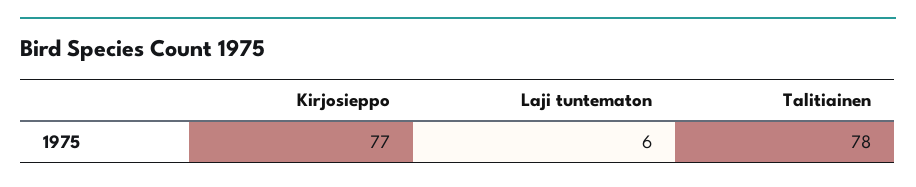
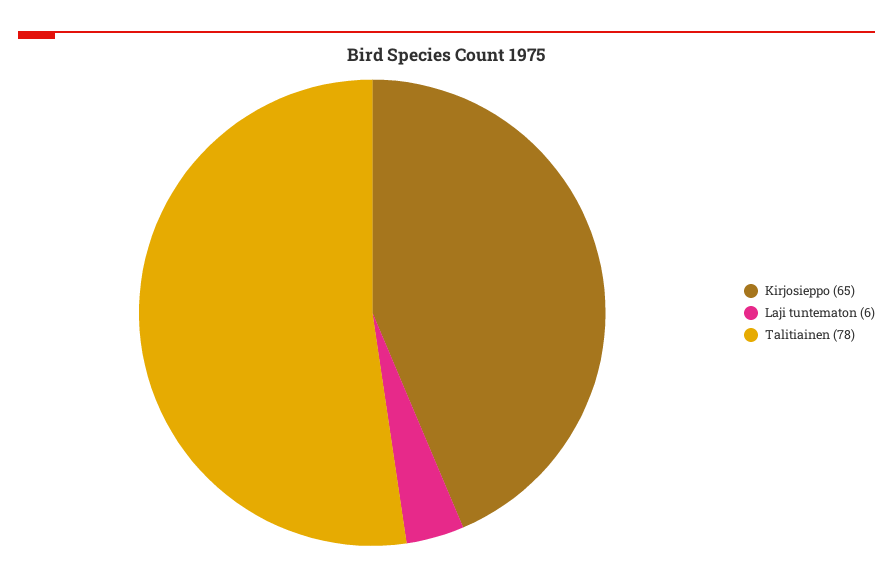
  {
-   "Kirjosieppo": 77,
+   "Kirjosieppo": 65,
    "Laji tuntematon": 6,
    "Talitiainen": 78
  }

